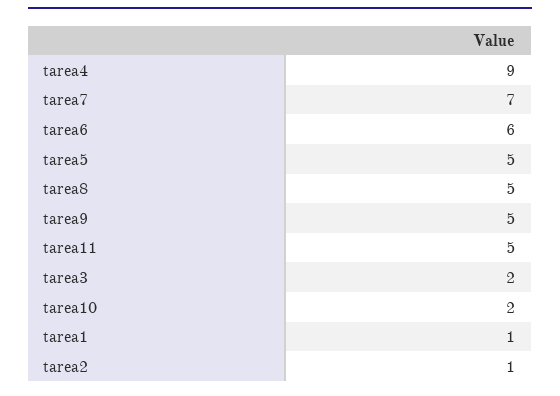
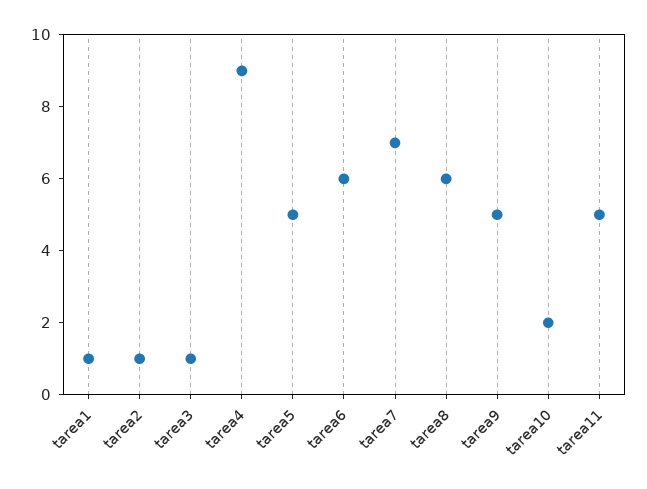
  {
    "tarea4": 9,
    "tarea7": 7,
    "tarea6": 6,
    "tarea5": 5,
-   "tarea8": 5,
+   "tarea8": 6,
    "tarea9": 5,
    "tarea11": 5,
-   "tarea3": 2,
+   "tarea3": 1,
    "tarea10": 2,
    "tarea1": 1,
    "tarea2": 1
  }

